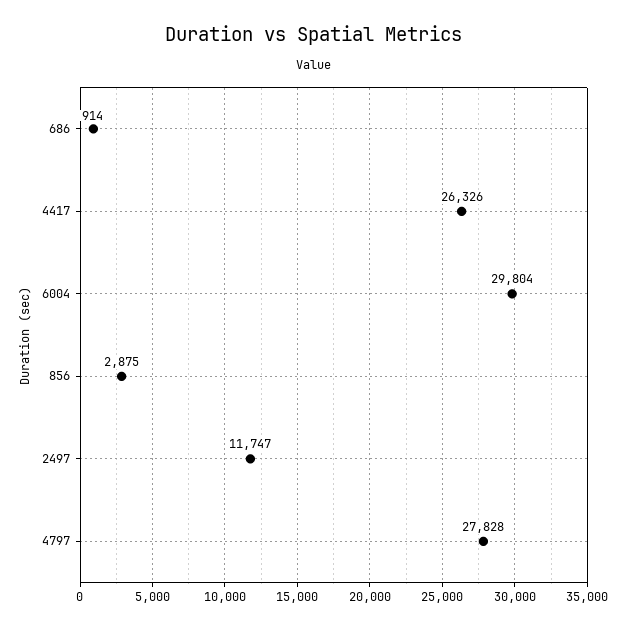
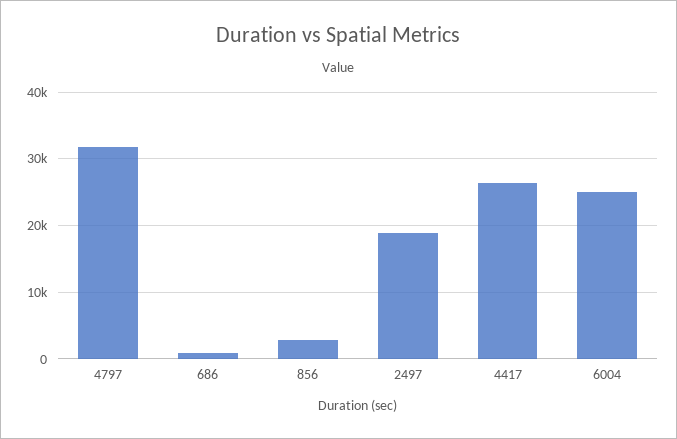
  {
    "686": 914,
    "4417": 26326,
-   "6004": 29804,
+   "6004": 25000,
    "856": 2875,
-   "2497": 11747,
+   "2497": 19000,
-   "4797": 27828
+   "4797": 32000
  }

